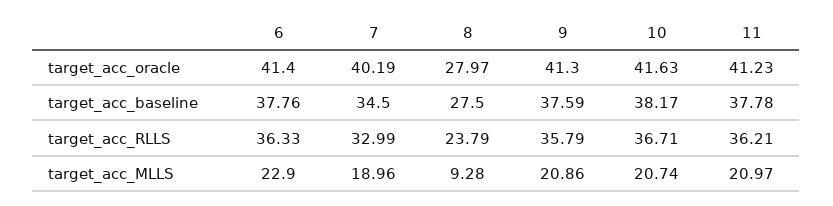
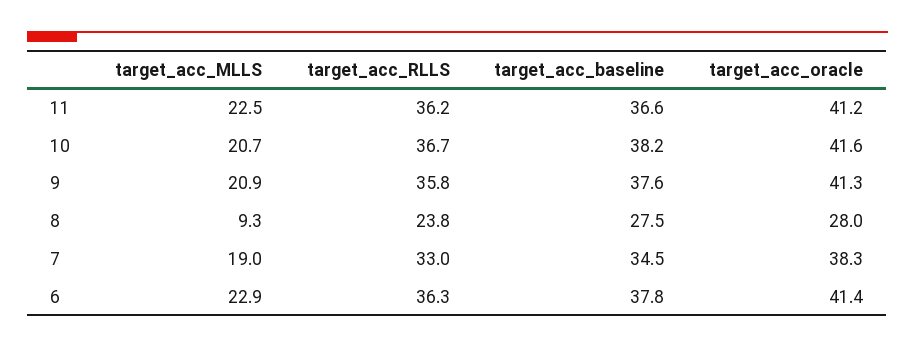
  {
    "6": {
      "target_acc_oracle": 41.4,
      "target_acc_baseline": 37.76,
      "target_acc_RLLS": 36.33,
      "target_acc_MLLS": 22.9
    },
    "7": {
-     "target_acc_oracle": 40.19,
+     "target_acc_oracle": 38.3,
      "target_acc_baseline": 34.5,
      "target_acc_RLLS": 32.99,
      "target_acc_MLLS": 18.96
    },
    "8": {
      "target_acc_oracle": 27.97,
      "target_acc_baseline": 27.5,
      "target_acc_RLLS": 23.79,
      "target_acc_MLLS": 9.28
    },
    "9": {
      "target_acc_oracle": 41.3,
      "target_acc_baseline": 37.59,
      "target_acc_RLLS": 35.79,
      "target_acc_MLLS": 20.86
    },
    "10": {
      "target_acc_oracle": 41.63,
      "target_acc_baseline": 38.17,
      "target_acc_RLLS": 36.71,
      "target_acc_MLLS": 20.74
    },
    "11": {
      "target_acc_oracle": 41.23,
-     "target_acc_baseline": 37.78,
+     "target_acc_baseline": 36.6,
      "target_acc_RLLS": 36.21,
-     "target_acc_MLLS": 20.97
+     "target_acc_MLLS": 22.5
    }
  }

